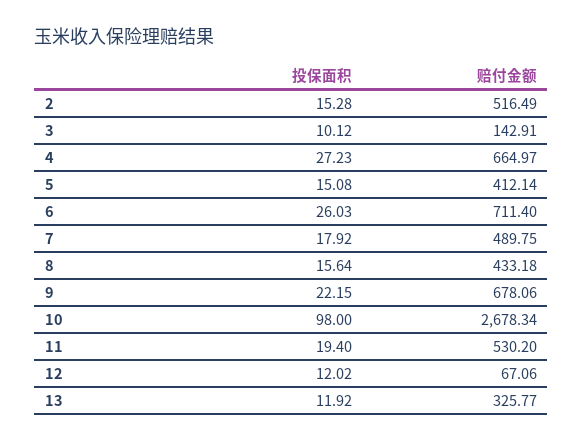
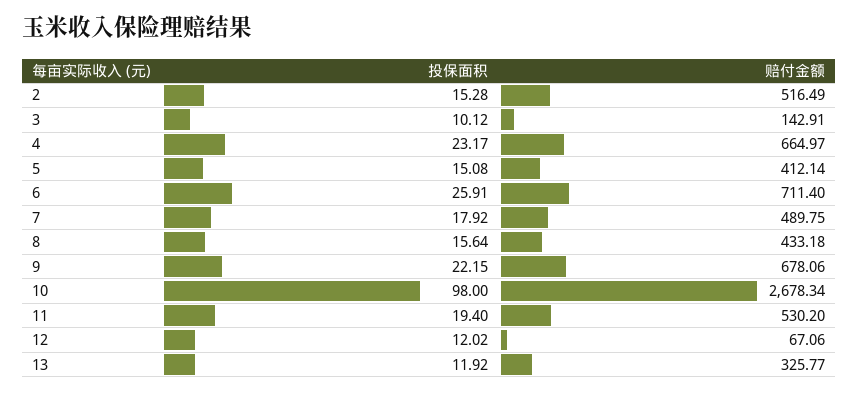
  {
    "投保面积": {
      "2": 15.28,
      "3": 10.12,
-     "4": 27.23,
+     "4": 23.17,
      "5": 15.08,
-     "6": 26.03,
+     "6": 25.91,
      "7": 17.92,
      "8": 15.64,
      "9": 22.15,
      "10": 98,
      "11": 19.4,
      "12": 12.02,
      "13": 11.92
    },
    "赔付金额": {
      "2": 516.49,
      "3": 142.91,
      "4": 664.97,
      "5": 412.14,
      "6": 711.4,
      "7": 489.75,
      "8": 433.18,
      "9": 678.06,
      "10": 2678.34,
      "11": 530.2,
      "12": 67.06,
      "13": 325.77
    }
  }

